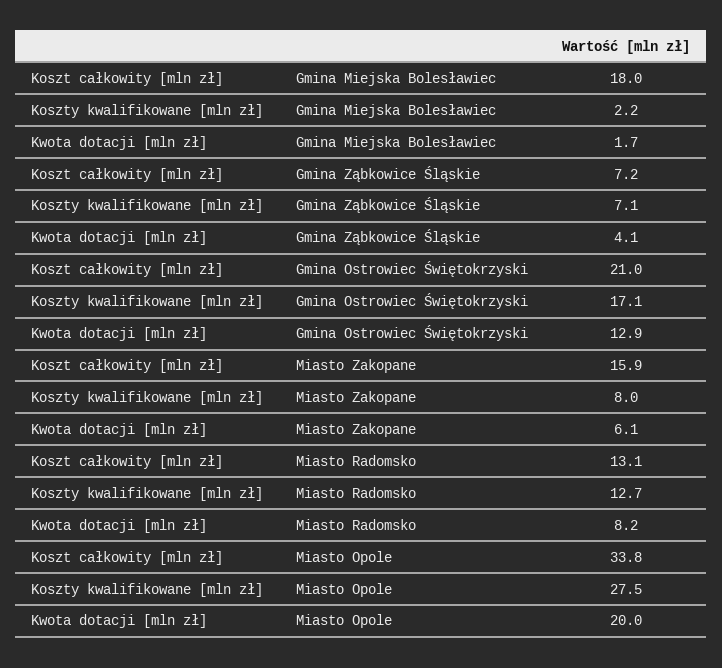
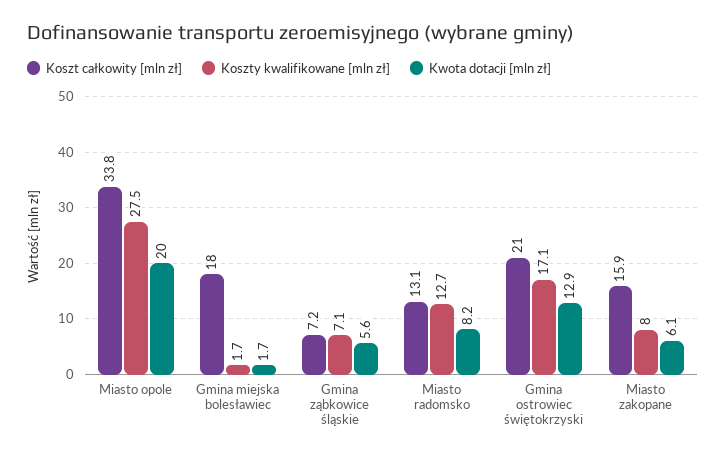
  {
    "Koszt całkowity [mln zł]": {
      "Gmina Miejska Bolesławiec": 18,
      "Gmina Ząbkowice Śląskie": 7.2,
      "Gmina Ostrowiec Świętokrzyski": 21,
      "Miasto Zakopane": 15.9,
      "Miasto Radomsko": 13.1,
      "Miasto Opole": 33.8
    },
    "Koszty kwalifikowane [mln zł]": {
-     "Gmina Miejska Bolesławiec": 2.2,
+     "Gmina Miejska Bolesławiec": 1.7,
      "Gmina Ząbkowice Śląskie": 7.1,
      "Gmina Ostrowiec Świętokrzyski": 17.1,
      "Miasto Zakopane": 8,
      "Miasto Radomsko": 12.7,
      "Miasto Opole": 27.5
    },
    "Kwota dotacji [mln zł]": {
      "Gmina Miejska Bolesławiec": 1.7,
-     "Gmina Ząbkowice Śląskie": 4.1,
+     "Gmina Ząbkowice Śląskie": 5.6,
      "Gmina Ostrowiec Świętokrzyski": 12.9,
      "Miasto Zakopane": 6.1,
      "Miasto Radomsko": 8.2,
      "Miasto Opole": 20
    }
  }

